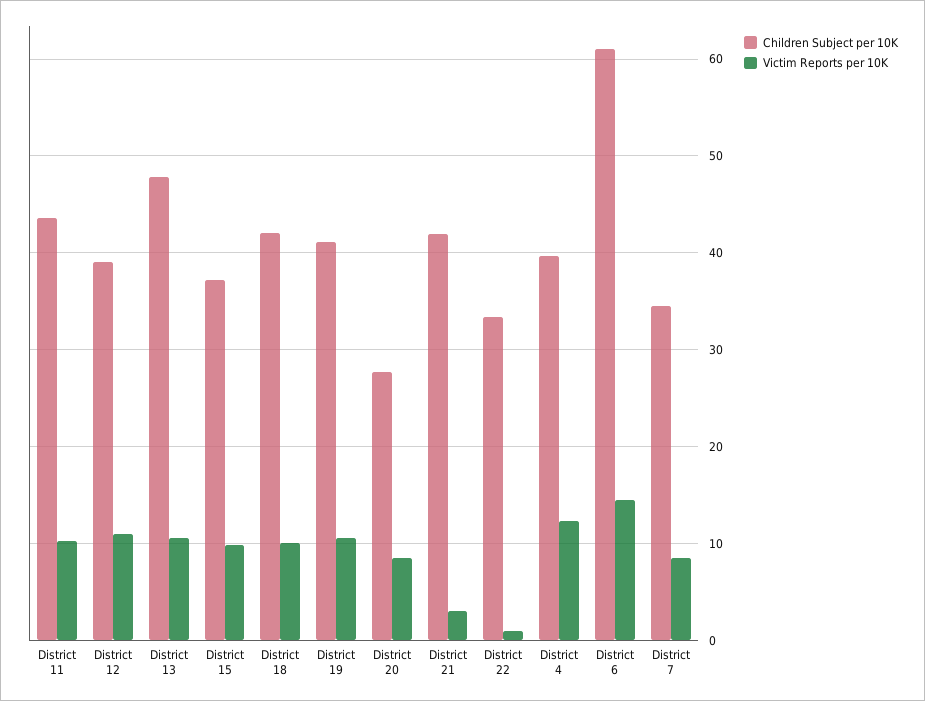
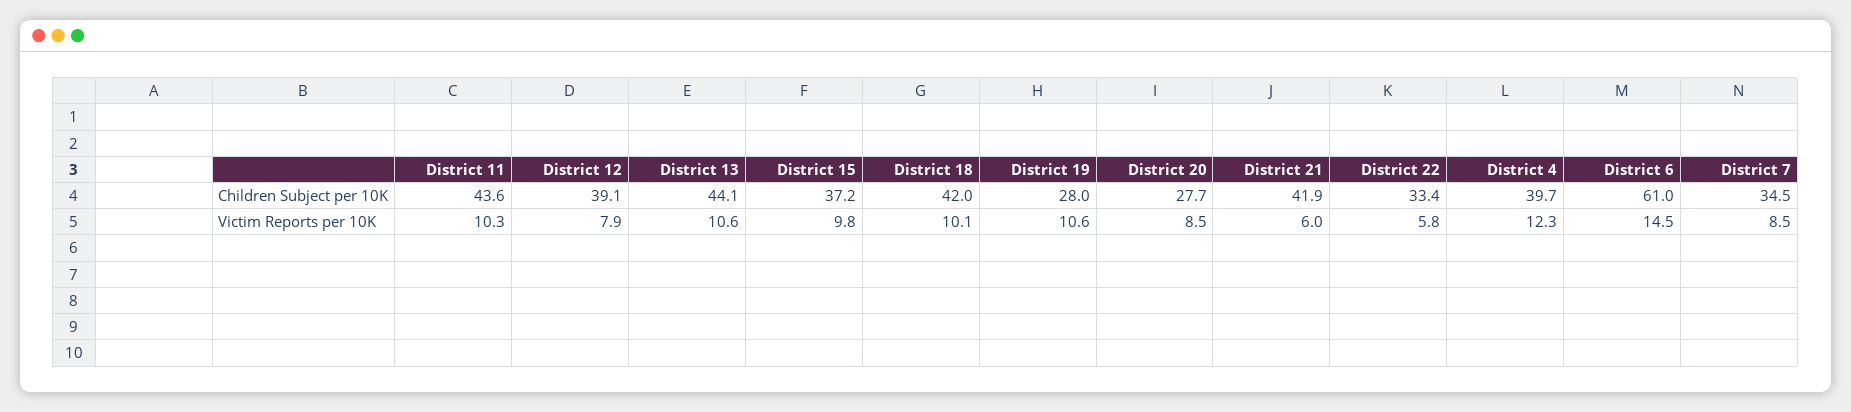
  {
    "Children Subject per 10K": {
      "District 11": 43.6,
      "District 12": 39.1,
-     "District 13": 48,
+     "District 13": 44.1,
      "District 15": 37.2,
      "District 18": 42,
-     "District 19": 41,
+     "District 19": 28,
      "District 20": 27.7,
      "District 21": 41.9,
      "District 22": 33.4,
      "District 4": 39.7,
      "District 6": 61,
      "District 7": 34.5
    },
    "Victim Reports per 10K": {
      "District 11": 10.3,
-     "District 12": 11,
+     "District 12": 7.9,
      "District 13": 10.6,
      "District 15": 9.8,
      "District 18": 10.1,
      "District 19": 10.6,
      "District 20": 8.5,
-     "District 21": 3,
+     "District 21": 6,
-     "District 22": 1,
+     "District 22": 5.8,
      "District 4": 12.3,
      "District 6": 14.5,
      "District 7": 8.5
    }
  }

